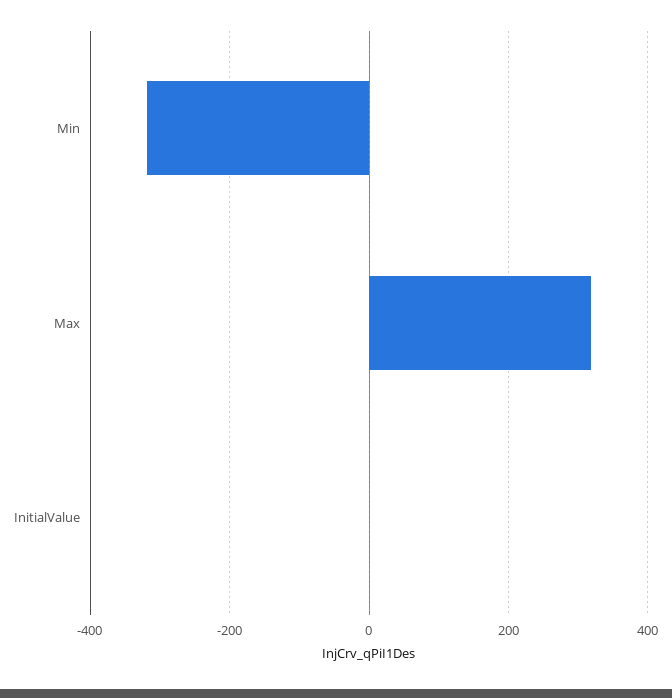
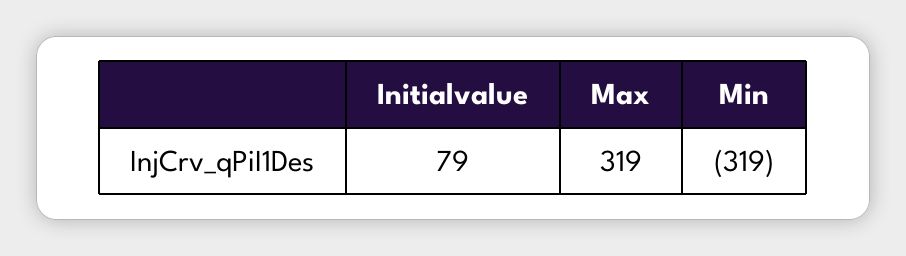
  {
    "Min": -319,
    "Max": 319,
-   "InitialValue": 0
+   "InitialValue": 79
  }

